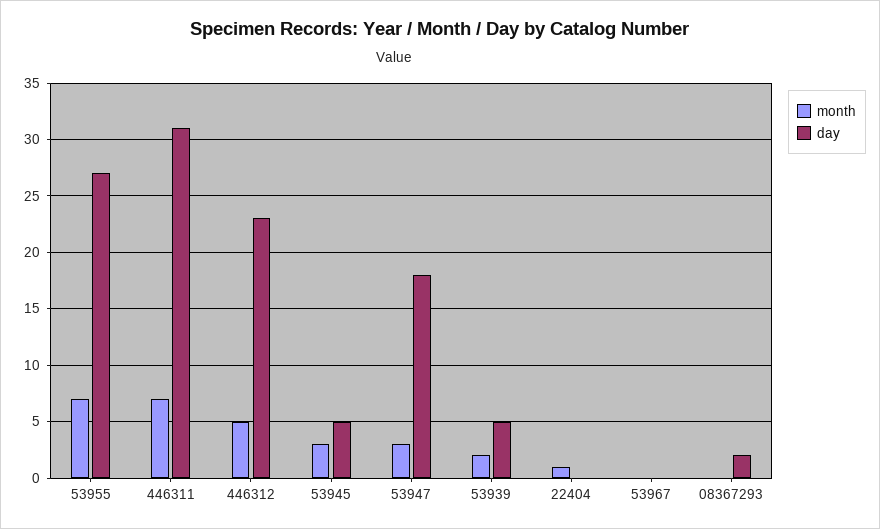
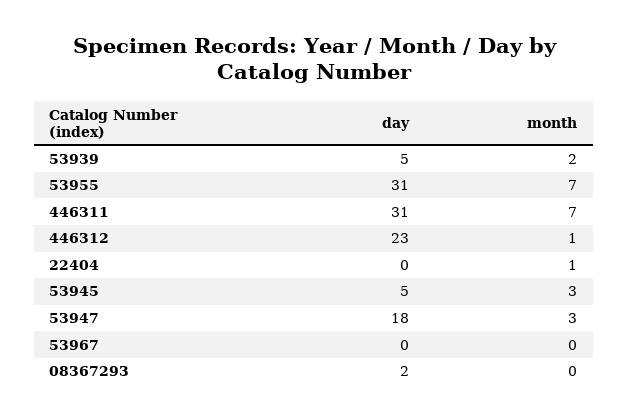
  {
    "month": {
      "53955": 7,
      "446311": 7,
-     "446312": 5,
+     "446312": 1,
      "53945": 3,
      "53947": 3,
      "53939": 2,
      "22404": 1,
      "53967": 0,
      "08367293": 0
    },
    "day": {
-     "53955": 27,
+     "53955": 31,
      "446311": 31,
      "446312": 23,
      "53945": 5,
      "53947": 18,
      "53939": 5,
      "22404": 0,
      "53967": 0,
      "08367293": 2
    }
  }

